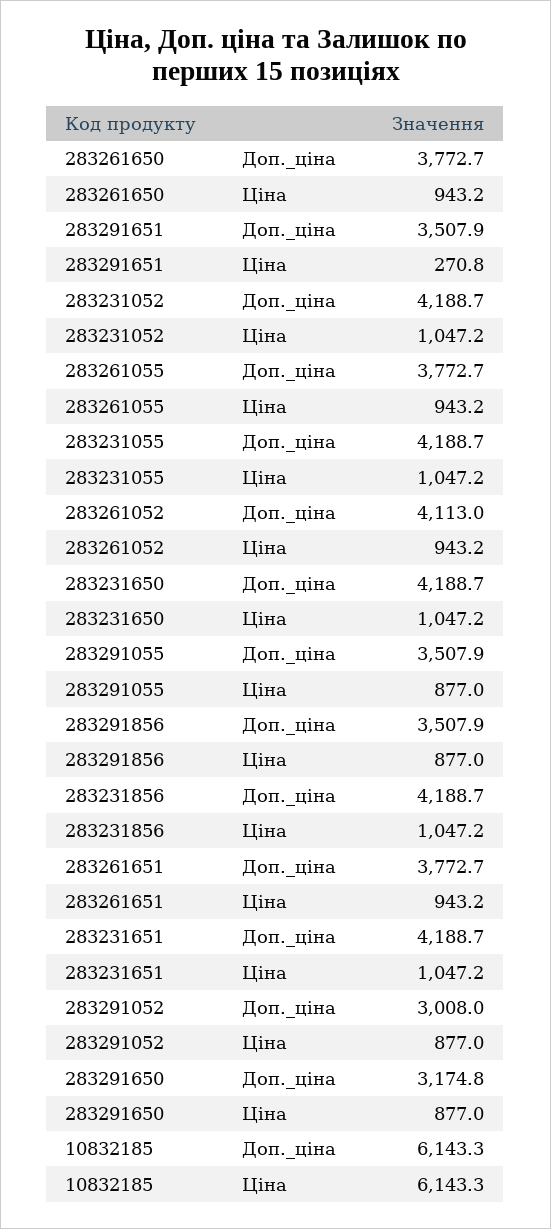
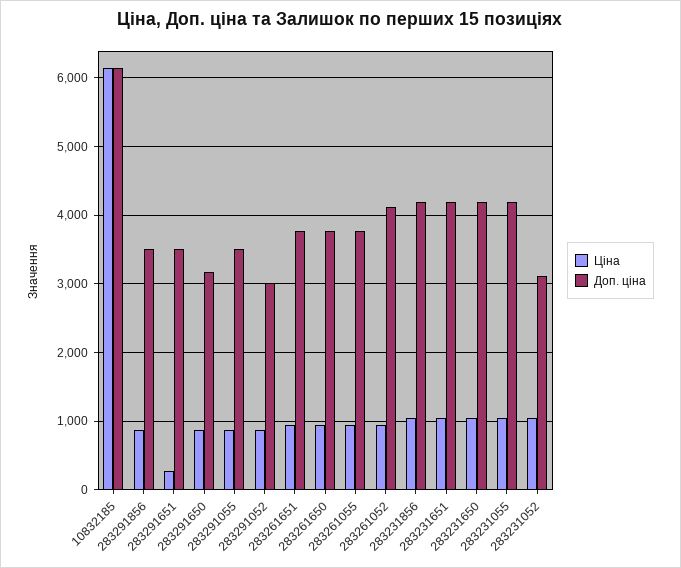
  {
    "Доп._ціна": {
      "283261650": 3772.7,
      "283291651": 3507.9,
-     "283231052": 4188.7,
+     "283231052": 3100,
      "283261055": 3772.7,
      "283231055": 4188.7,
      "283261052": 4113,
      "283231650": 4188.7,
      "283291055": 3507.9,
      "283291856": 3507.9,
      "283231856": 4188.7,
      "283261651": 3772.7,
      "283231651": 4188.7,
      "283291052": 3008,
      "283291650": 3174.8,
      "10832185": 6143.3
    },
    "Ціна": {
      "283261650": 943.2,
      "283291651": 270.8,
      "283231052": 1047.2,
      "283261055": 943.2,
      "283231055": 1047.2,
      "283261052": 943.2,
      "283231650": 1047.2,
      "283291055": 877,
      "283291856": 877,
      "283231856": 1047.2,
      "283261651": 943.2,
      "283231651": 1047.2,
      "283291052": 877,
      "283291650": 877,
      "10832185": 6143.3
    }
  }

